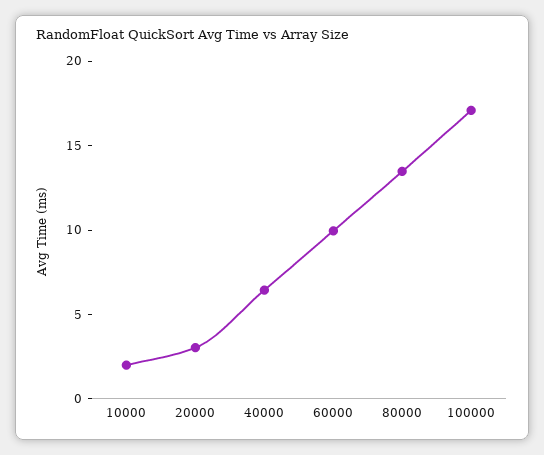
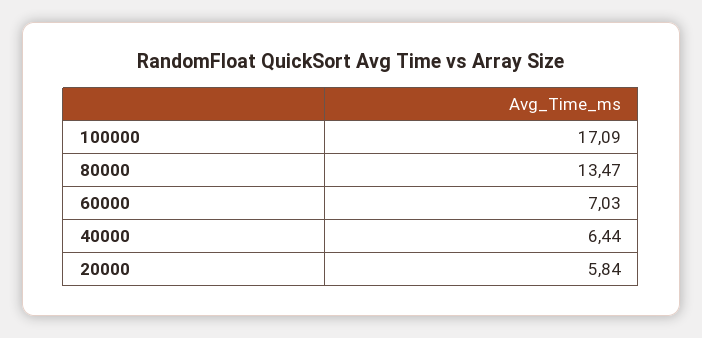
  {
-   "10000": 2,
-   "20000": 3,
+   "20000": 5.84,
    "40000": 6.44,
-   "60000": 10,
+   "60000": 7.03,
    "80000": 13.47,
    "100000": 17.09
  }

